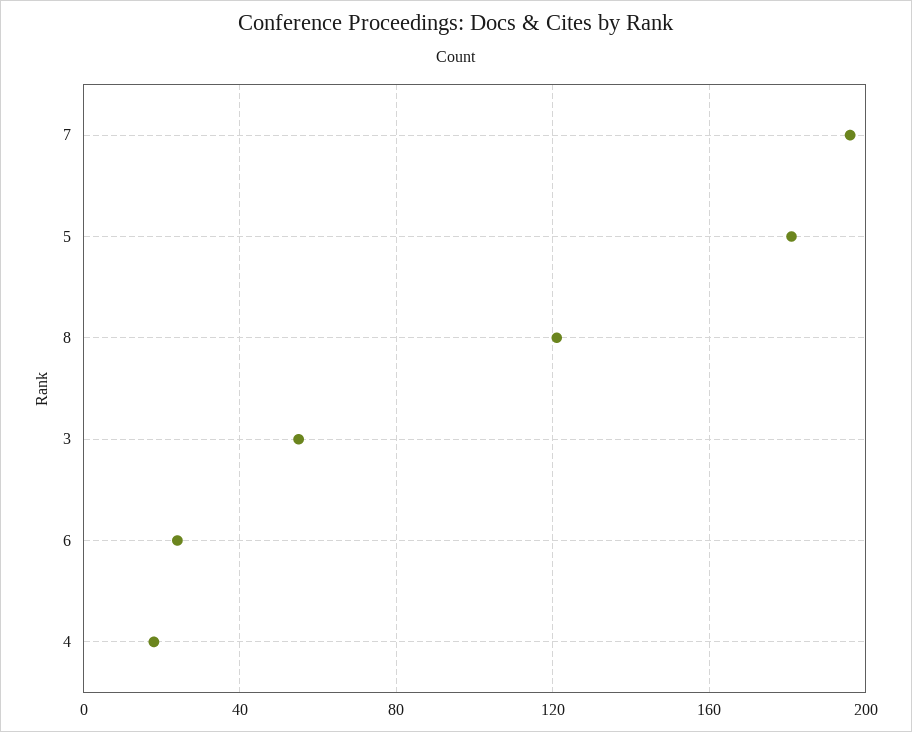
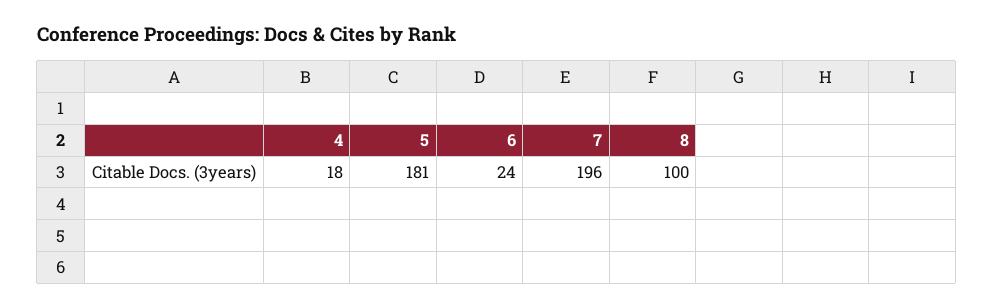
  {
    "7": 196,
    "5": 181,
-   "8": 120,
+   "8": 100,
-   "3": 55,
    "6": 24,
    "4": 18
  }

